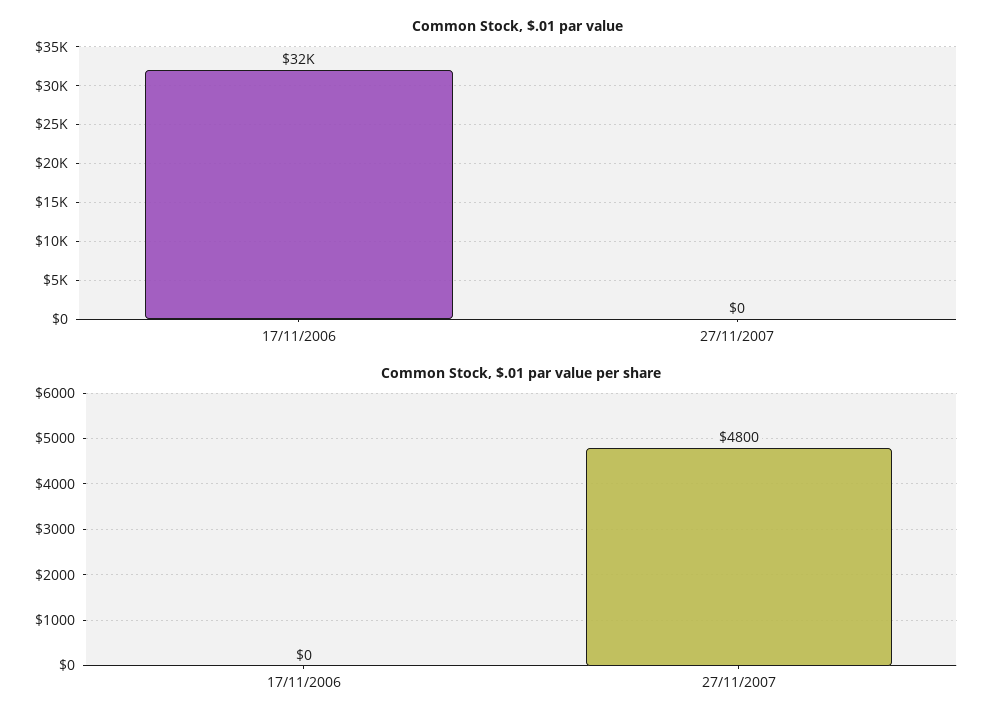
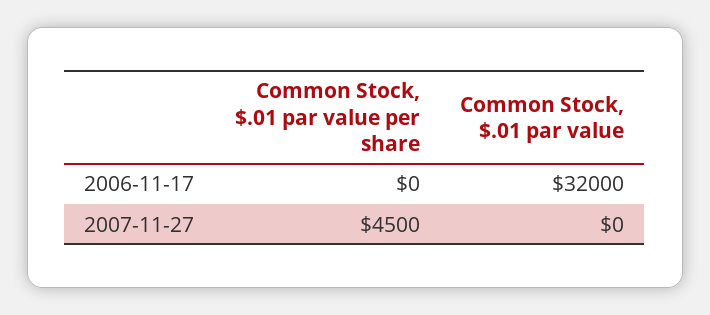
  {
    "Common Stock, $.01 par value": {
      "17/11/2006": 32000,
      "27/11/2007": 0
    },
    "Common Stock, $.01 par value per share": {
      "17/11/2006": 0,
-     "27/11/2007": 4800
+     "27/11/2007": 4500
    }
  }

